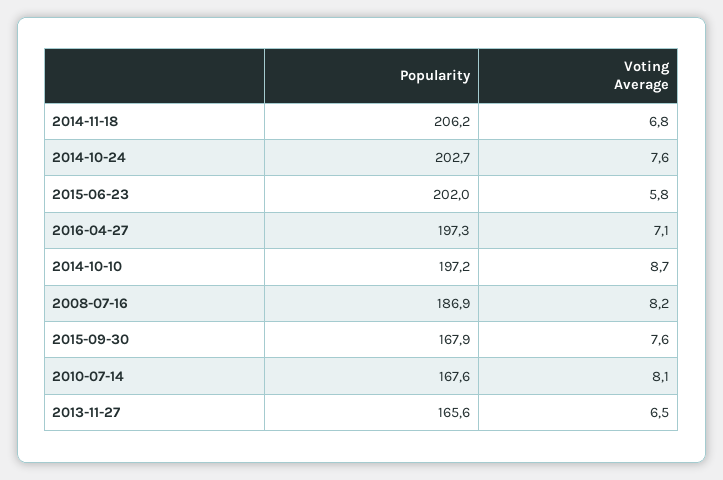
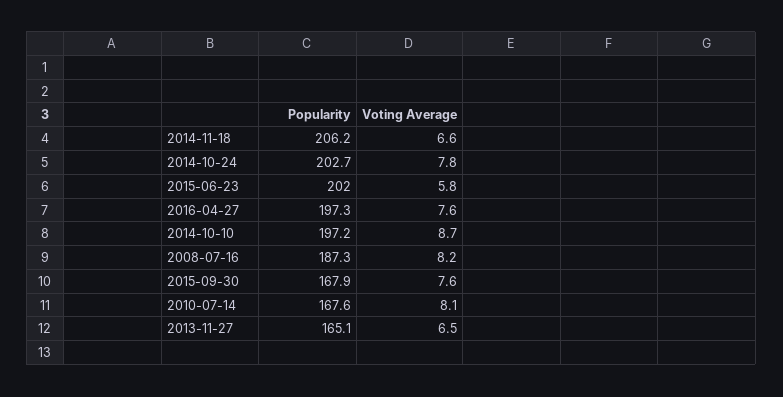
  {
    "Popularity": {
      "2014-11-18": 206.2,
      "2014-10-24": 202.7,
      "2015-06-23": 202,
      "2016-04-27": 197.3,
      "2014-10-10": 197.2,
-     "2008-07-16": 186.9,
+     "2008-07-16": 187.3,
      "2015-09-30": 167.9,
      "2010-07-14": 167.6,
-     "2013-11-27": 165.6
+     "2013-11-27": 165.1
    },
    "Voting Average": {
-     "2014-11-18": 6.8,
+     "2014-11-18": 6.6,
-     "2014-10-24": 7.6,
+     "2014-10-24": 7.8,
      "2015-06-23": 5.8,
-     "2016-04-27": 7.1,
+     "2016-04-27": 7.6,
      "2014-10-10": 8.7,
      "2008-07-16": 8.2,
      "2015-09-30": 7.6,
      "2010-07-14": 8.1,
      "2013-11-27": 6.5
    }
  }

